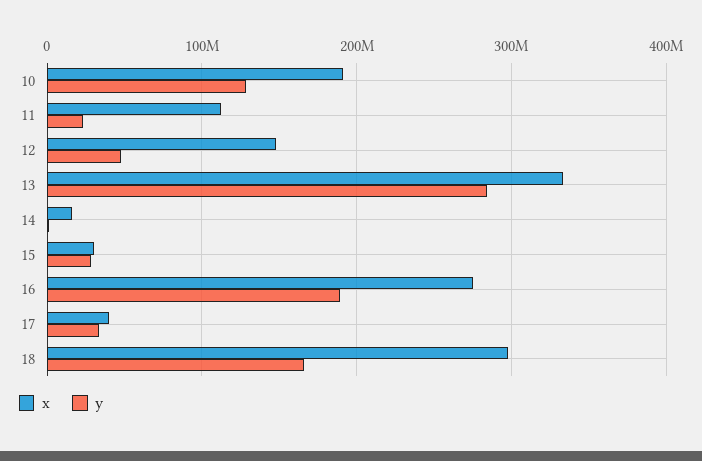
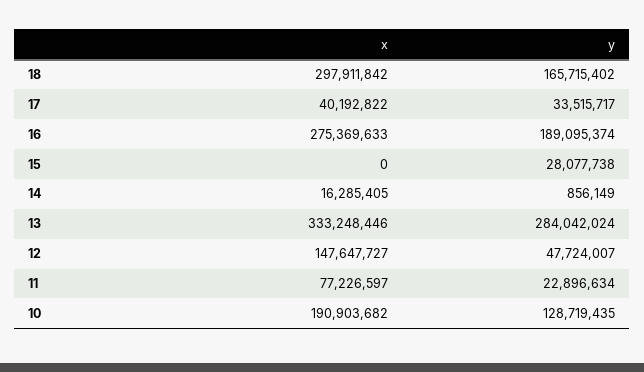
  {
    "x": {
      "10": 190903682,
-     "11": 110000000,
+     "11": 77226597,
      "12": 147647727,
      "13": 333248446,
      "14": 16285405,
-     "15": 30000000,
+     "15": 0,
      "16": 275369633,
      "17": 40192822,
      "18": 297911842
    },
    "y": {
      "10": 128719435,
      "11": 22896634,
      "12": 47724007,
      "13": 284042024,
      "14": 856149,
      "15": 28077738,
      "16": 189095374,
      "17": 33515717,
      "18": 165715402
    }
  }

